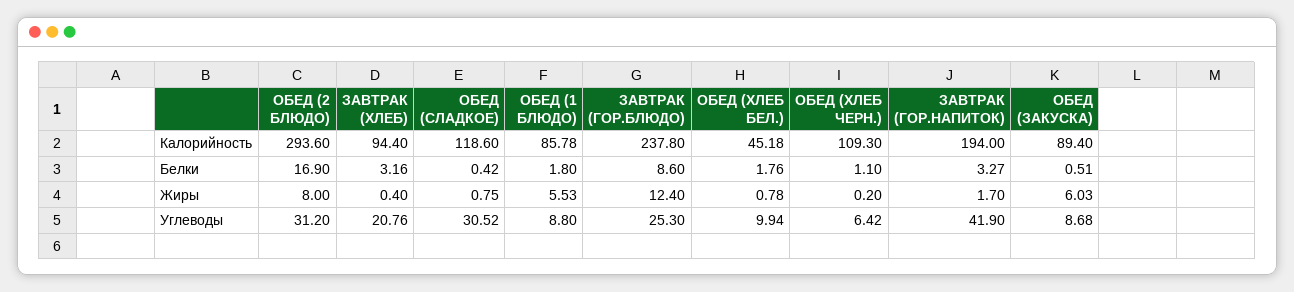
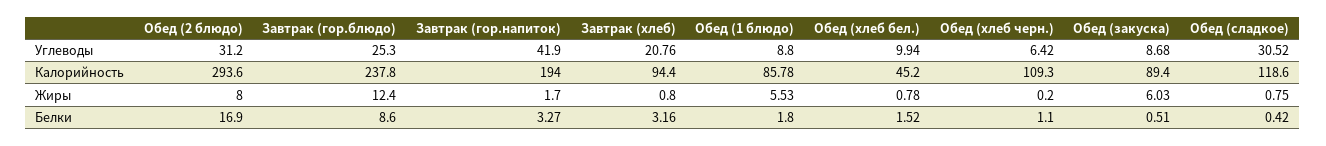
  {
    "ОБЕД (2 БЛЮДО)": {
      "Калорийность": 293.6,
      "Белки": 16.9,
      "Жиры": 8,
      "Углеводы": 31.2
    },
    "ЗАВТРАК (ХЛЕБ)": {
      "Калорийность": 94.4,
      "Белки": 3.16,
-     "Жиры": 0.4,
+     "Жиры": 0.8,
      "Углеводы": 20.76
    },
    "ОБЕД (СЛАДКОЕ)": {
      "Калорийность": 118.6,
      "Белки": 0.42,
      "Жиры": 0.75,
      "Углеводы": 30.52
    },
    "ОБЕД (1 БЛЮДО)": {
      "Калорийность": 85.78,
      "Белки": 1.8,
      "Жиры": 5.53,
      "Углеводы": 8.8
    },
    "ЗАВТРАК (ГОР.БЛЮДО)": {
      "Калорийность": 237.8,
      "Белки": 8.6,
      "Жиры": 12.4,
      "Углеводы": 25.3
    },
    "ОБЕД (ХЛЕБ БЕЛ.)": {
-     "Калорийность": 45.18,
+     "Калорийность": 45.2,
-     "Белки": 1.76,
+     "Белки": 1.52,
      "Жиры": 0.78,
      "Углеводы": 9.94
    },
    "ОБЕД (ХЛЕБ ЧЕРН.)": {
      "Калорийность": 109.3,
      "Белки": 1.1,
      "Жиры": 0.2,
      "Углеводы": 6.42
    },
    "ЗАВТРАК (ГОР.НАПИТОК)": {
      "Калорийность": 194,
      "Белки": 3.27,
      "Жиры": 1.7,
      "Углеводы": 41.9
    },
    "ОБЕД (ЗАКУСКА)": {
      "Калорийность": 89.4,
      "Белки": 0.51,
      "Жиры": 6.03,
      "Углеводы": 8.68
    }
  }

